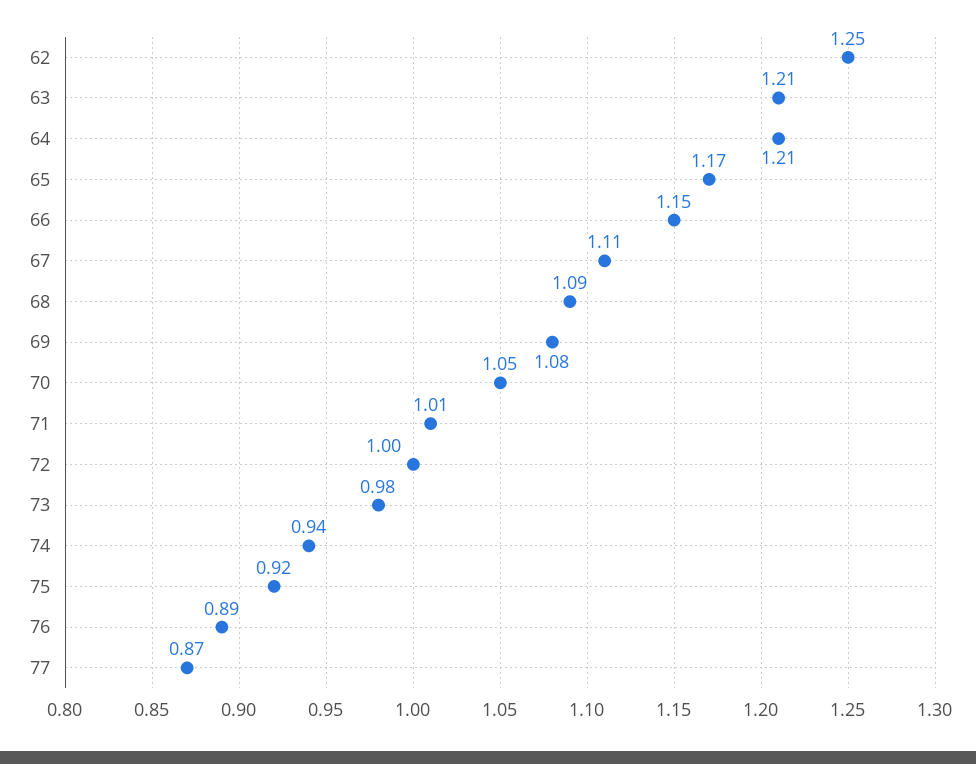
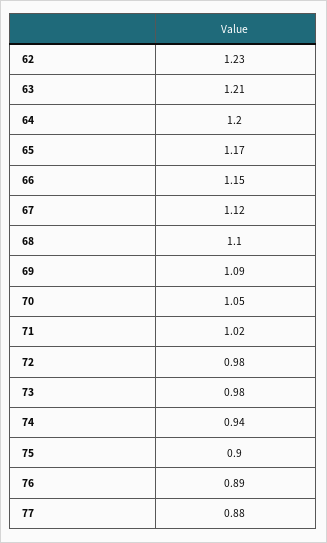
  {
-   "62": 1.25,
+   "62": 1.23,
    "63": 1.21,
-   "64": 1.21,
+   "64": 1.2,
    "65": 1.17,
    "66": 1.15,
-   "67": 1.11,
+   "67": 1.12,
-   "68": 1.09,
+   "68": 1.1,
-   "69": 1.08,
+   "69": 1.09,
    "70": 1.05,
-   "71": 1.01,
+   "71": 1.02,
-   "72": 1,
+   "72": 0.98,
    "73": 0.98,
    "74": 0.94,
-   "75": 0.92,
+   "75": 0.9,
    "76": 0.89,
-   "77": 0.87
+   "77": 0.88
  }

